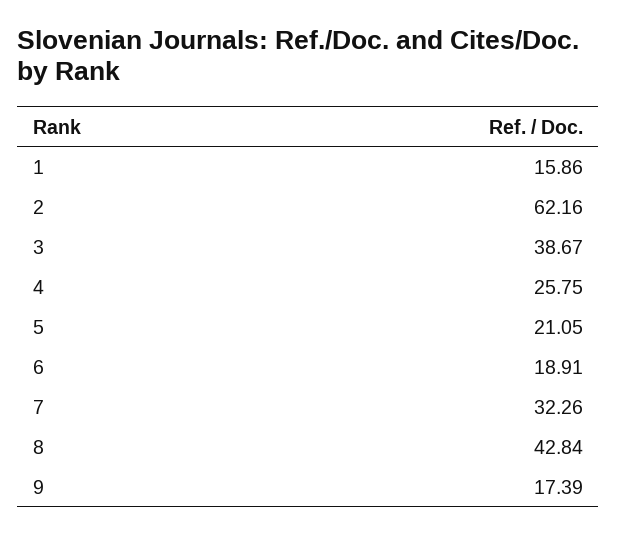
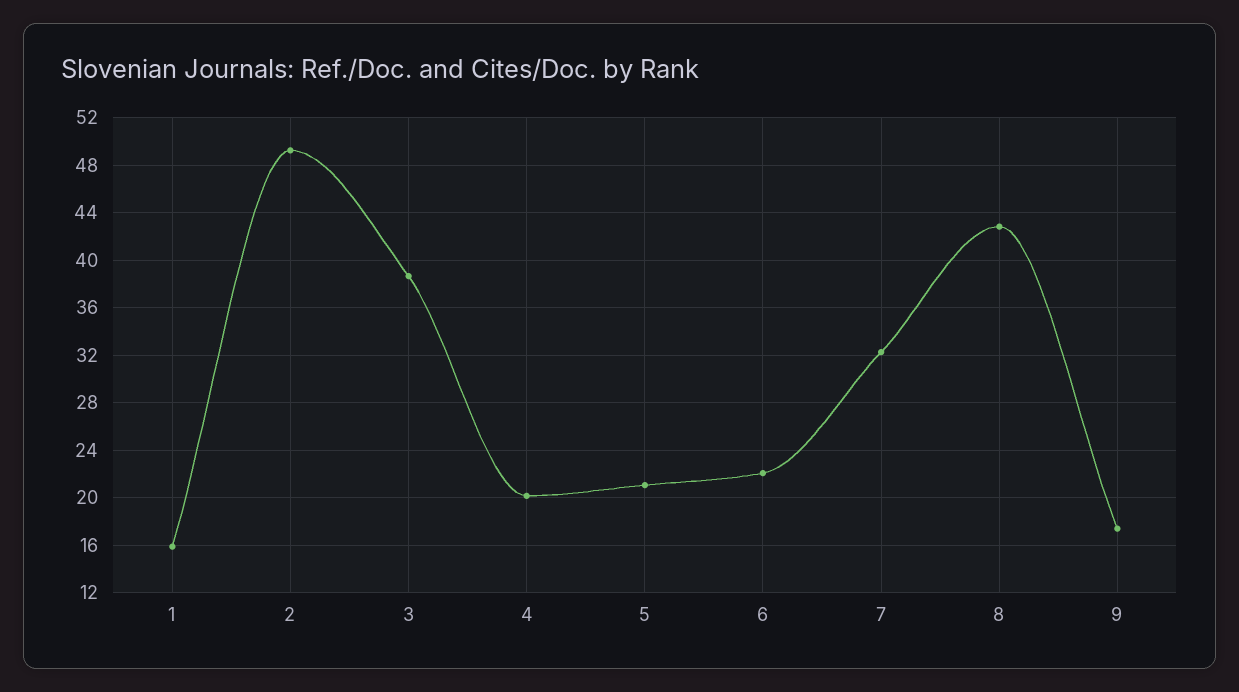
  {
    "1": 15.86,
-   "2": 62.16,
+   "2": 49,
    "3": 38.67,
-   "4": 25.75,
+   "4": 20,
    "5": 21.05,
-   "6": 18.91,
+   "6": 22,
    "7": 32.26,
    "8": 42.84,
    "9": 17.39
  }

